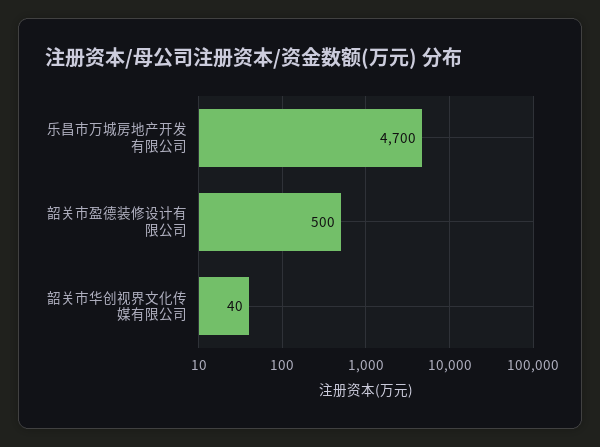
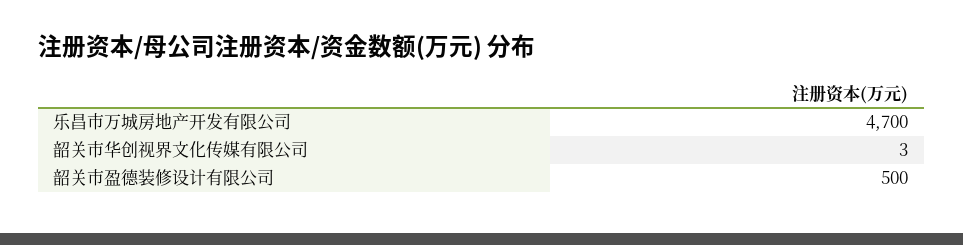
  {
    "乐昌市万城房地产开发有限公司": 4700,
    "韶关市盈德装修设计有限公司": 500,
-   "韶关市华创视界文化传媒有限公司": 40
+   "韶关市华创视界文化传媒有限公司": 3
  }

